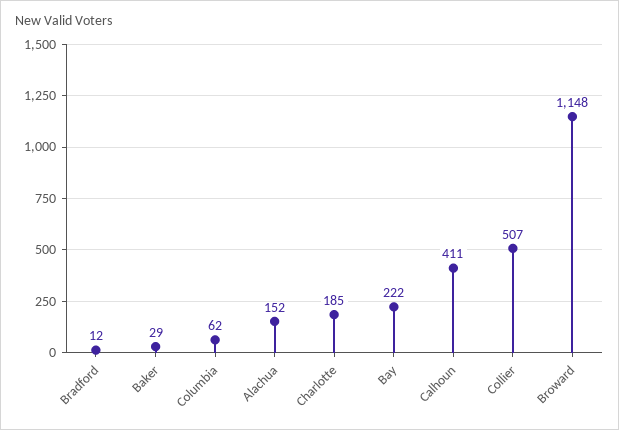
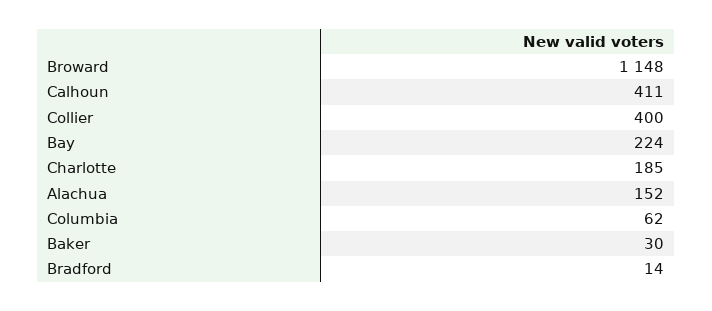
  {
-   "Bradford": 12,
+   "Bradford": 14,
-   "Baker": 29,
+   "Baker": 30,
    "Columbia": 62,
    "Alachua": 152,
    "Charlotte": 185,
-   "Bay": 222,
+   "Bay": 224,
    "Calhoun": 411,
-   "Collier": 507,
+   "Collier": 400,
    "Broward": 1148
  }

